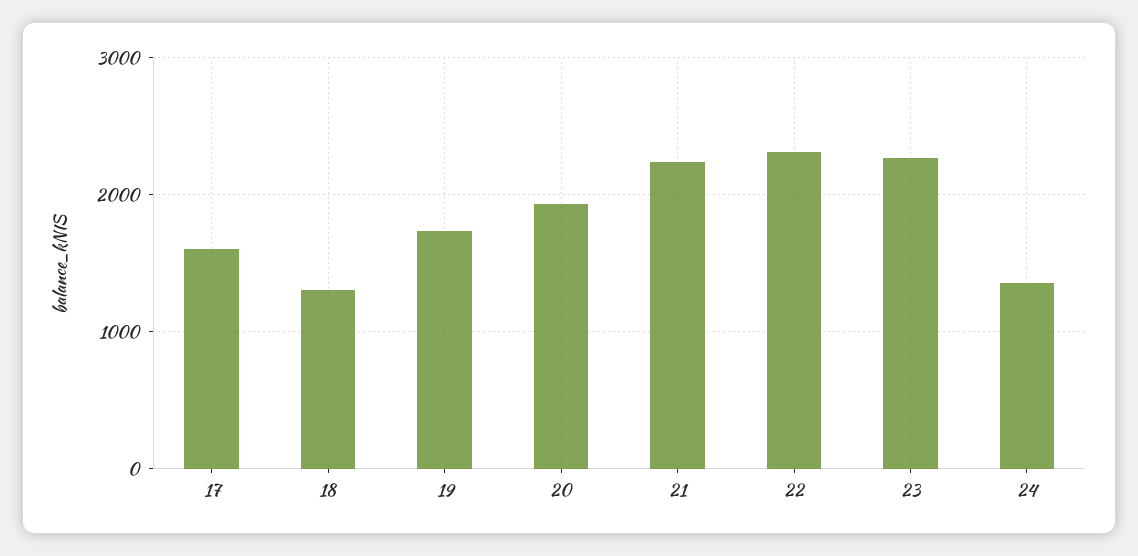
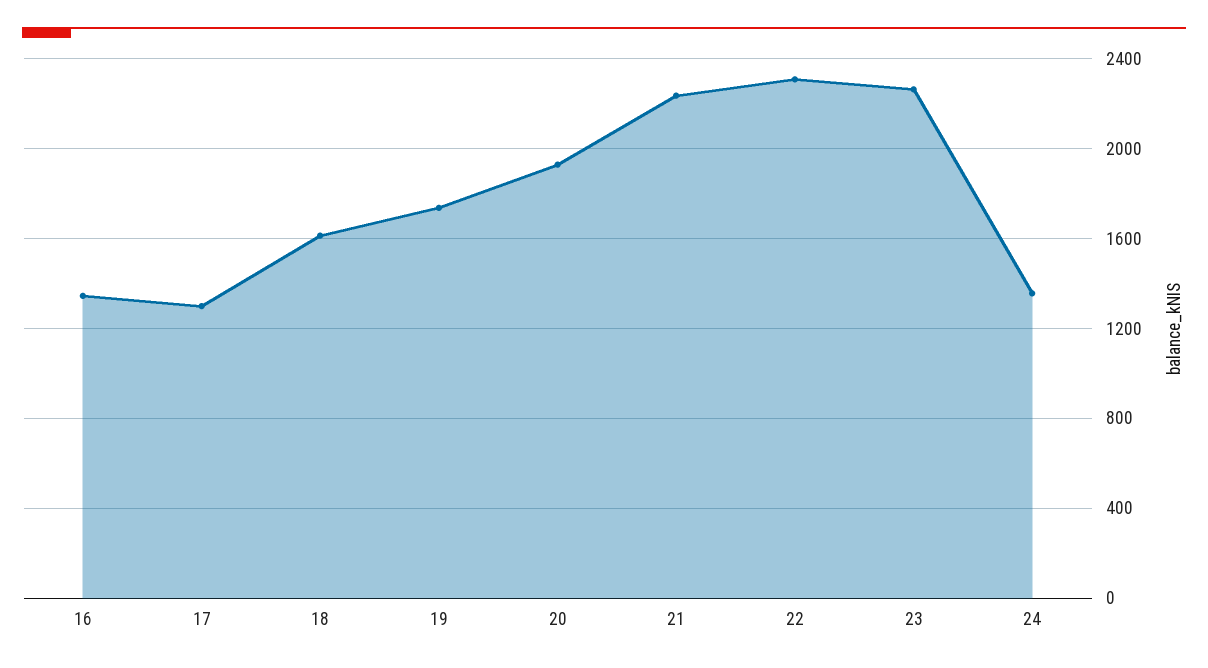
  {
-   "17": 1600,
+   "17": 1300,
-   "18": 1300,
+   "18": 1600,
    "19": 1750,
    "20": 1950,
    "21": 2250,
    "22": 2300,
    "23": 2250,
-   "24": 1350
+   "24": 1350,
+   "16": 1350
  }

